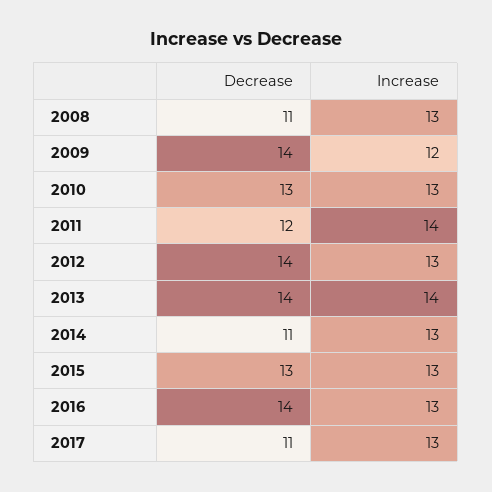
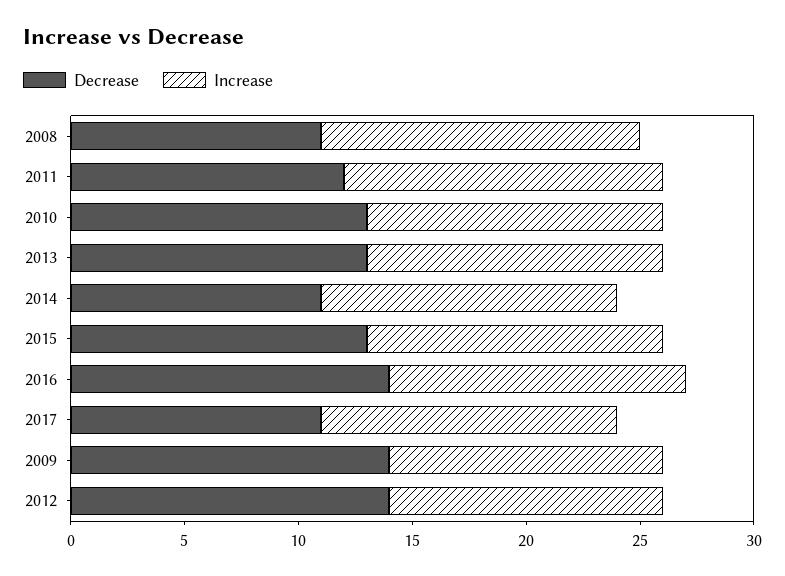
  {
    "Decrease": {
      "2008": 11,
      "2009": 14,
      "2010": 13,
      "2011": 12,
      "2012": 14,
-     "2013": 14,
+     "2013": 13,
      "2014": 11,
      "2015": 13,
      "2016": 14,
      "2017": 11
    },
    "Increase": {
-     "2008": 13,
+     "2008": 14,
      "2009": 12,
      "2010": 13,
      "2011": 14,
-     "2012": 13,
+     "2012": 12,
-     "2013": 14,
+     "2013": 13,
      "2014": 13,
      "2015": 13,
      "2016": 13,
      "2017": 13
    }
  }

